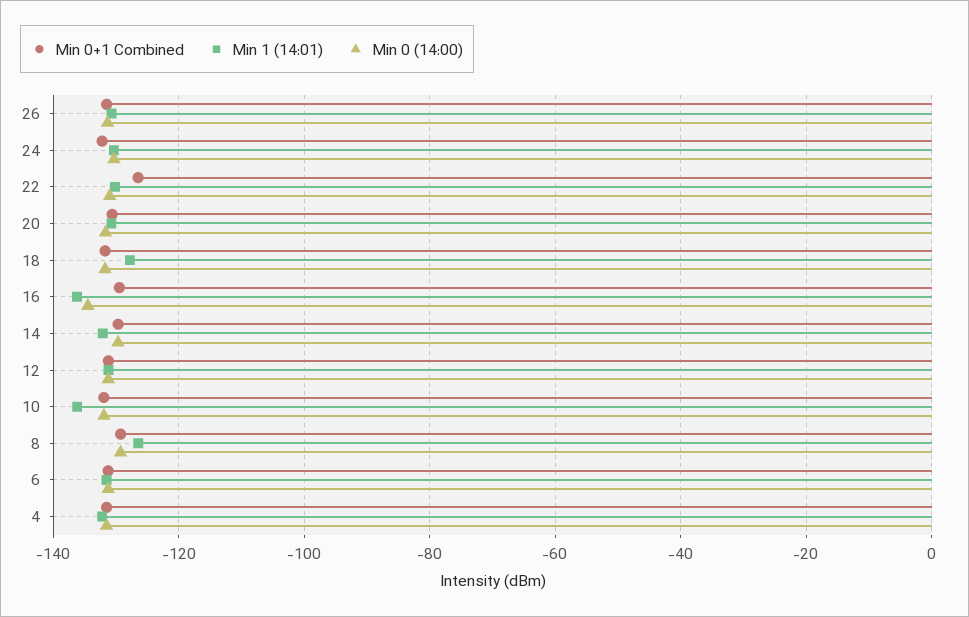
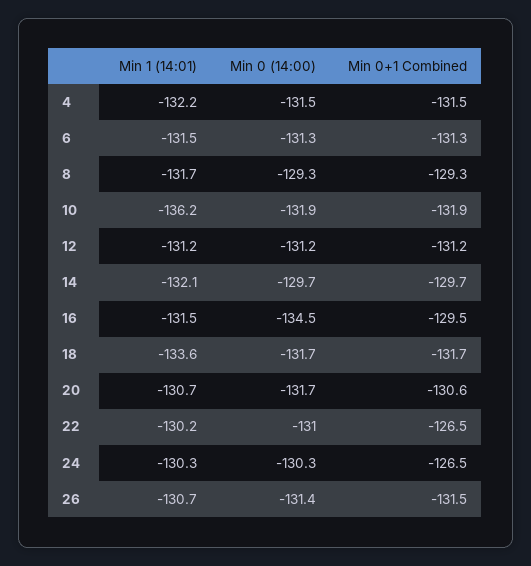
  {
    "Min 0+1 Combined": {
      "26": -131.5,
-     "24": -132,
+     "24": -126.5,
      "22": -126.5,
      "20": -130.6,
      "18": -131.7,
      "16": -129.5,
      "14": -129.7,
      "12": -131.2,
      "10": -131.9,
      "8": -129.3,
      "6": -131.3,
      "4": -131.5
    },
    "Min 1 (14:01)": {
      "26": -130.7,
      "24": -130.3,
      "22": -130.2,
      "20": -130.7,
-     "18": -128,
+     "18": -133.6,
-     "16": -136,
+     "16": -131.5,
      "14": -132.1,
      "12": -131.2,
      "10": -136.2,
-     "8": -126,
+     "8": -131.7,
      "6": -131.5,
      "4": -132.2
    },
    "Min 0 (14:00)": {
      "26": -131.4,
      "24": -130.3,
      "22": -131,
      "20": -131.7,
      "18": -131.7,
      "16": -134.5,
      "14": -129.7,
      "12": -131.2,
      "10": -131.9,
      "8": -129.3,
      "6": -131.3,
      "4": -131.5
    }
  }

